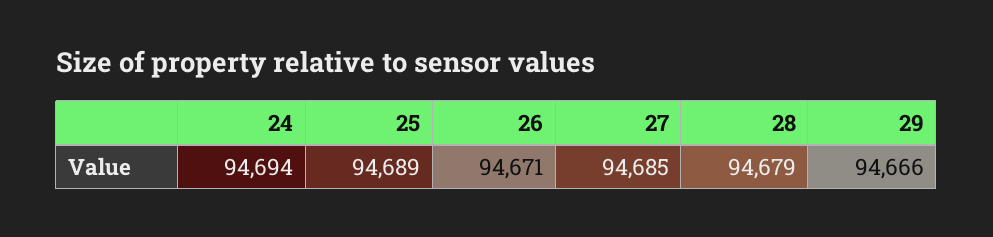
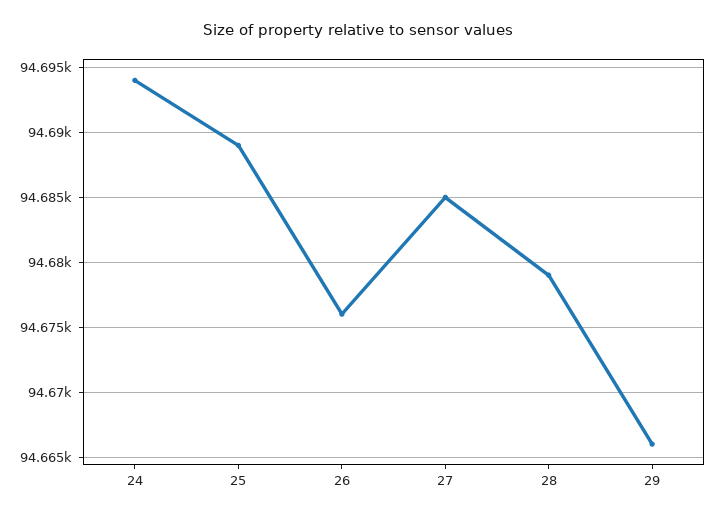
  {
    "24": 94694,
    "25": 94689,
-   "26": 94671,
+   "26": 94676,
    "27": 94685,
    "28": 94679,
    "29": 94666
  }

